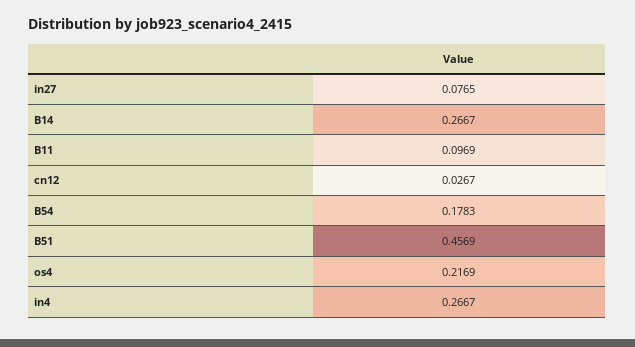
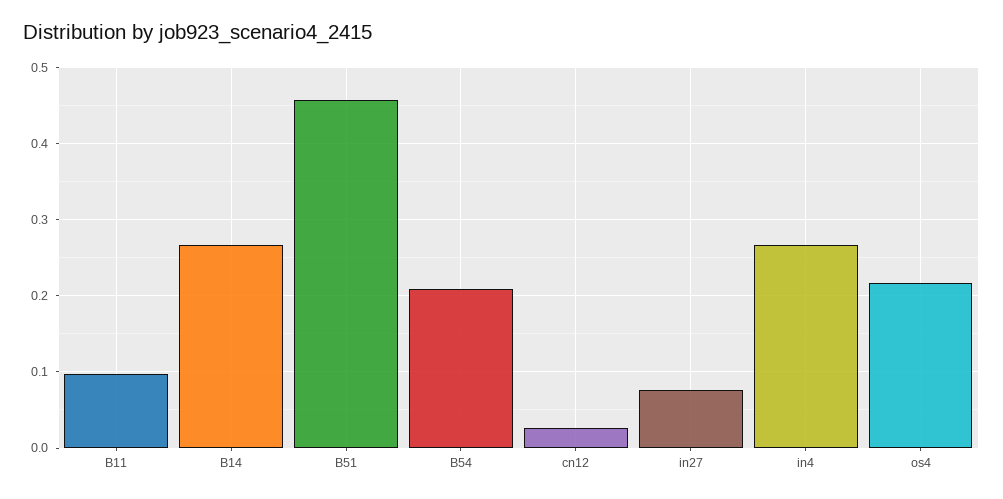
  {
    "in27": 0.0765,
    "B14": 0.2667,
    "B11": 0.0969,
    "cn12": 0.0267,
-   "B54": 0.1783,
+   "B54": 0.21,
    "B51": 0.4569,
    "os4": 0.2169,
    "in4": 0.2667
  }

